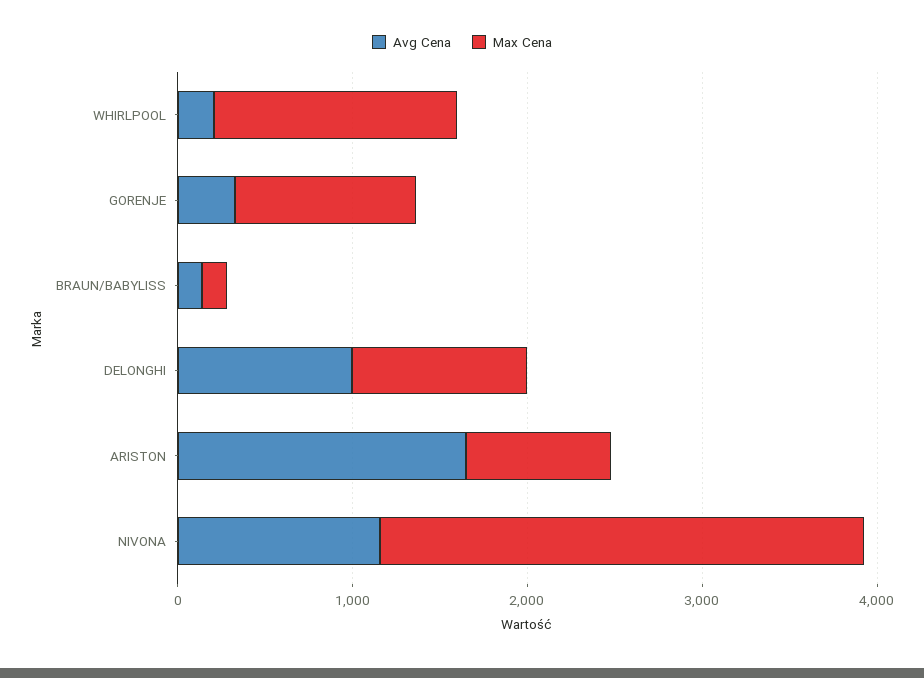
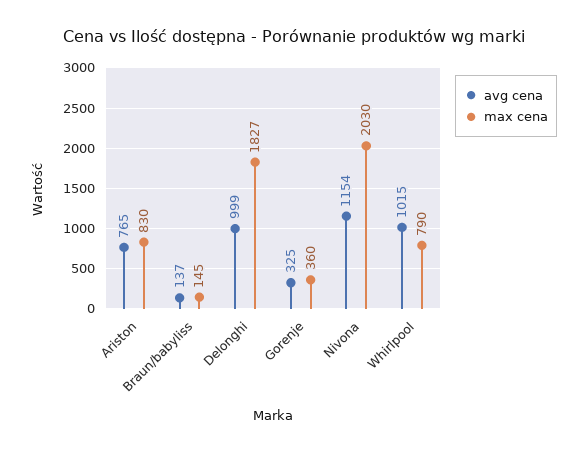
  {
    "Avg Cena": {
-     "WHIRLPOOL": 200,
+     "WHIRLPOOL": 1015,
      "GORENJE": 325,
      "BRAUN/BABYLISS": 137,
      "DELONGHI": 999,
-     "ARISTON": 1600,
+     "ARISTON": 765,
      "NIVONA": 1154
    },
    "Max Cena": {
-     "WHIRLPOOL": 1400,
+     "WHIRLPOOL": 790,
-     "GORENJE": 1000,
+     "GORENJE": 360,
      "BRAUN/BABYLISS": 145,
-     "DELONGHI": 1000,
+     "DELONGHI": 1827,
      "ARISTON": 830,
-     "NIVONA": 2800
+     "NIVONA": 2030
    }
  }

